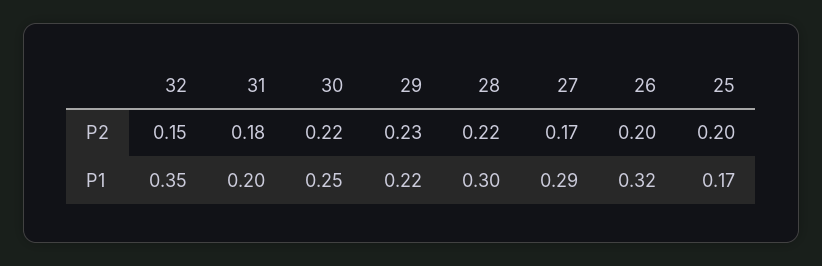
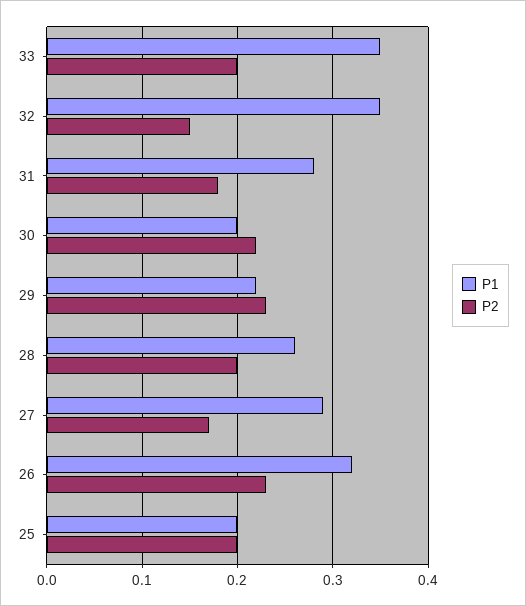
  {
    "P2": {
      "32": 0.15,
      "31": 0.18,
      "30": 0.22,
      "29": 0.23,
-     "28": 0.22,
+     "28": 0.2,
      "27": 0.17,
-     "26": 0.2,
+     "26": 0.23,
-     "25": 0.2
+     "25": 0.2,
+     "33": 0.2
    },
    "P1": {
      "32": 0.35,
-     "31": 0.2,
+     "31": 0.28,
-     "30": 0.25,
+     "30": 0.2,
      "29": 0.22,
-     "28": 0.3,
+     "28": 0.26,
      "27": 0.29,
      "26": 0.32,
-     "25": 0.17
+     "25": 0.2,
+     "33": 0.35
    }
  }

